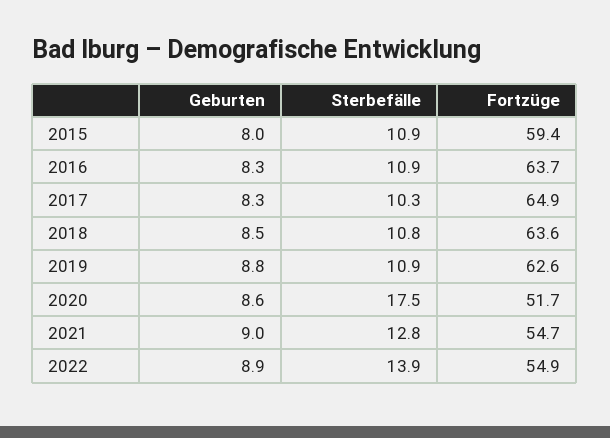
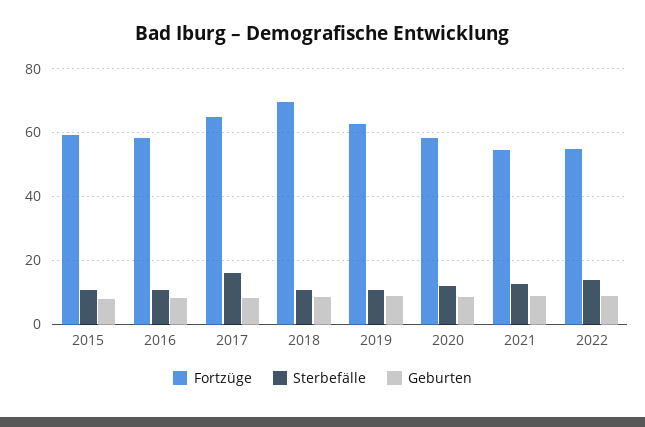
  {
    "Geburten": {
      "2015": 8,
      "2016": 8.3,
      "2017": 8.3,
      "2018": 8.5,
      "2019": 8.8,
      "2020": 8.6,
      "2021": 9,
      "2022": 8.9
    },
    "Sterbefälle": {
      "2015": 10.9,
      "2016": 10.9,
-     "2017": 10.3,
+     "2017": 16,
      "2018": 10.8,
      "2019": 10.9,
-     "2020": 17.5,
+     "2020": 12,
      "2021": 12.8,
      "2022": 13.9
    },
    "Fortzüge": {
      "2015": 59.4,
-     "2016": 63.7,
+     "2016": 58,
      "2017": 64.9,
-     "2018": 63.6,
+     "2018": 70,
      "2019": 62.6,
-     "2020": 51.7,
+     "2020": 58,
      "2021": 54.7,
      "2022": 54.9
    }
  }

